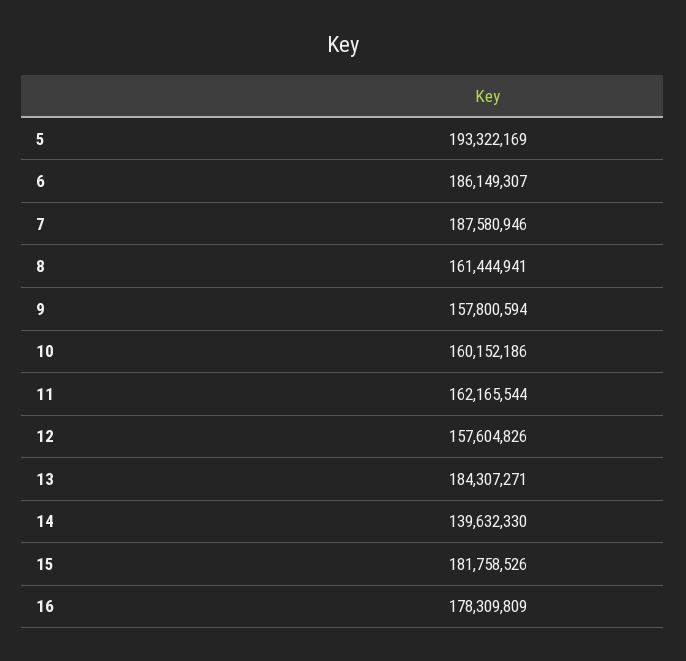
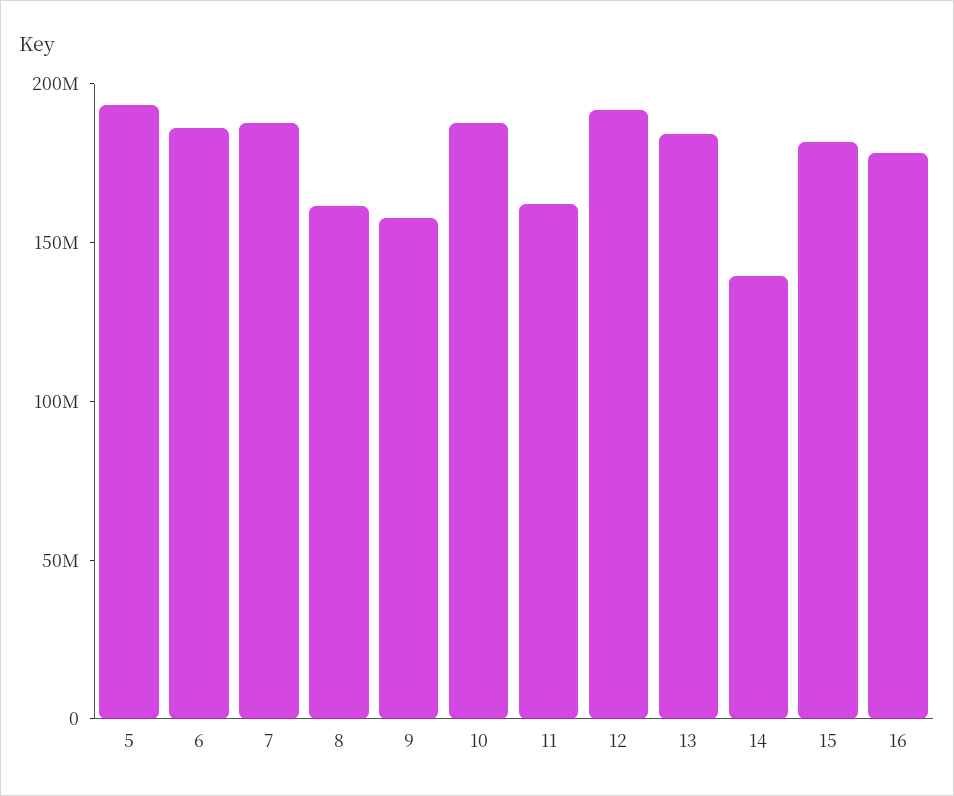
  {
    "5": 193322169,
    "6": 186149307,
    "7": 187580946,
    "8": 161444941,
    "9": 157800594,
-   "10": 160152186,
+   "10": 190000000,
    "11": 162165544,
-   "12": 157604826,
+   "12": 190000000,
    "13": 184307271,
    "14": 139632330,
    "15": 181758526,
    "16": 178309809
  }

